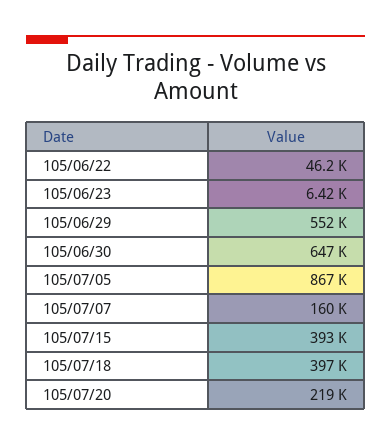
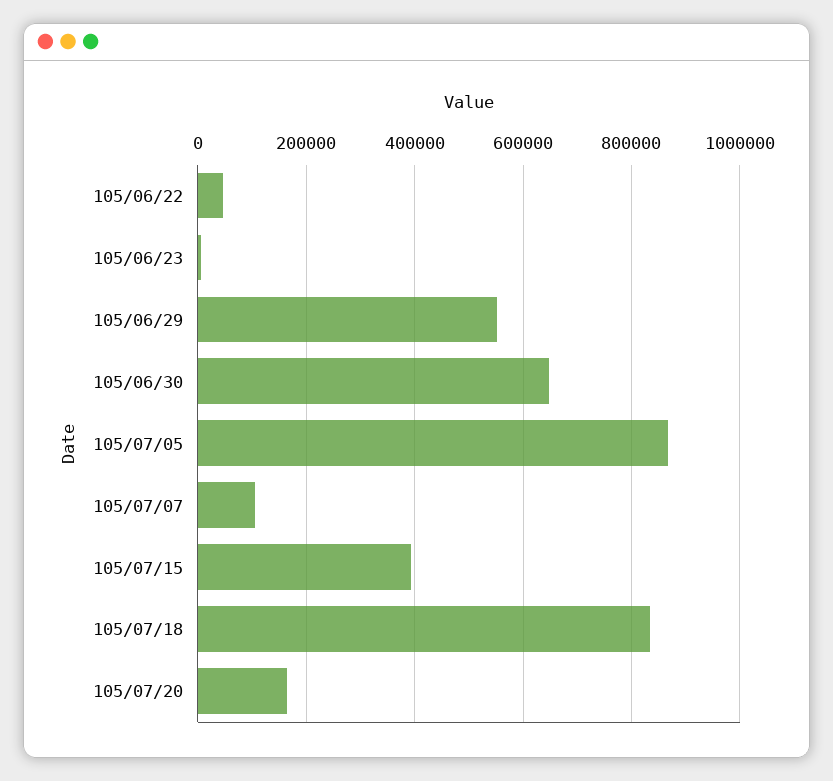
  {
    "105/06/22": 46200,
    "105/06/23": 6420,
    "105/06/29": 552000,
    "105/06/30": 647000,
    "105/07/05": 867000,
-   "105/07/07": 160000,
+   "105/07/07": 100000,
    "105/07/15": 393000,
-   "105/07/18": 397000,
+   "105/07/18": 840000,
-   "105/07/20": 219000
+   "105/07/20": 160000
  }

